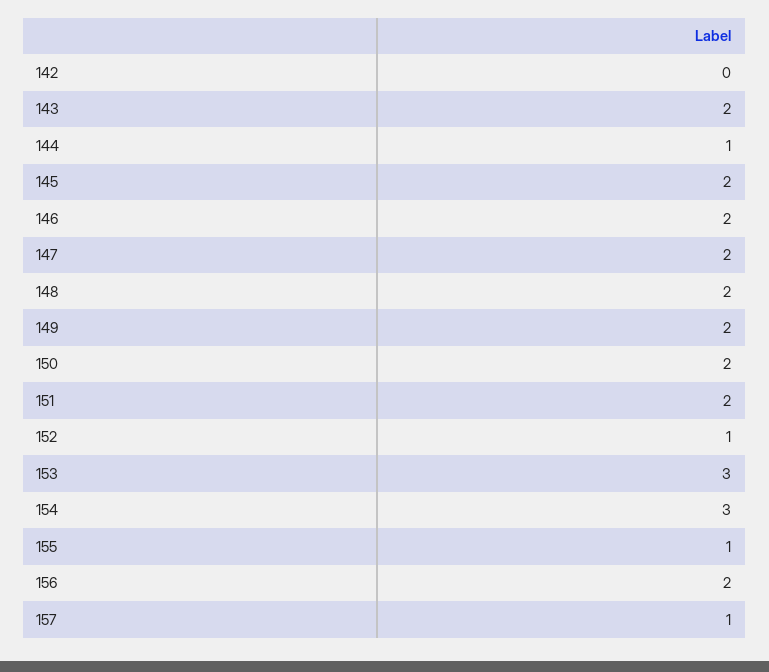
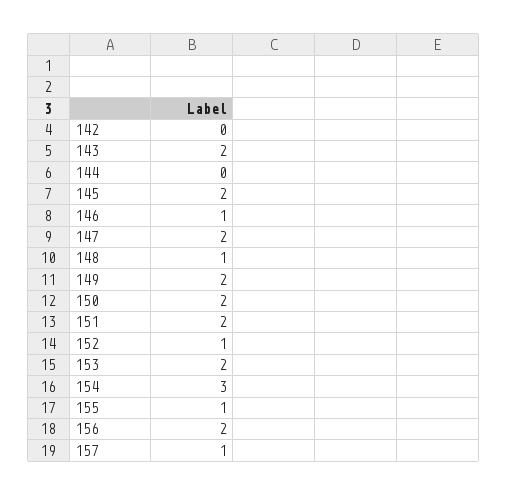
  {
    "142": 0,
    "143": 2,
-   "144": 1,
+   "144": 0,
    "145": 2,
-   "146": 2,
+   "146": 1,
    "147": 2,
-   "148": 2,
+   "148": 1,
    "149": 2,
    "150": 2,
    "151": 2,
    "152": 1,
-   "153": 3,
+   "153": 2,
    "154": 3,
    "155": 1,
    "156": 2,
    "157": 1
  }

